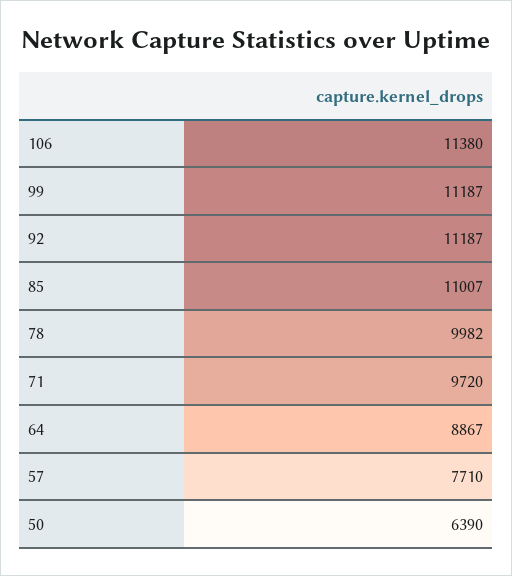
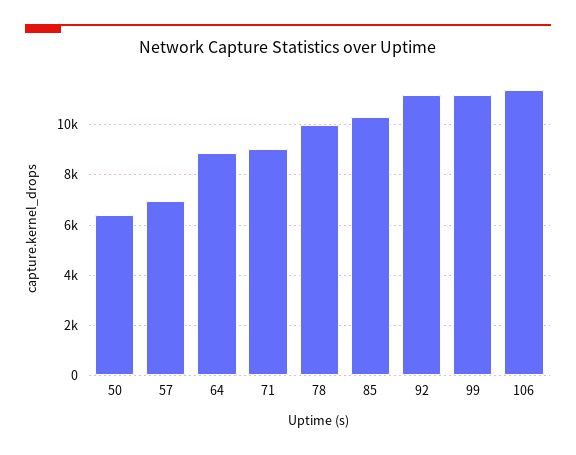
  {
    "106": 11380,
    "99": 11187,
    "92": 11187,
-   "85": 11007,
+   "85": 10250,
    "78": 9982,
-   "71": 9720,
+   "71": 9000,
    "64": 8867,
-   "57": 7710,
+   "57": 7000,
    "50": 6390
  }

